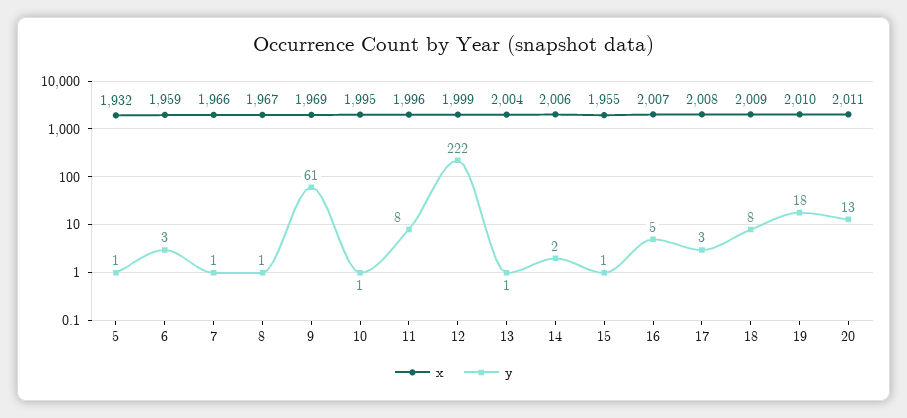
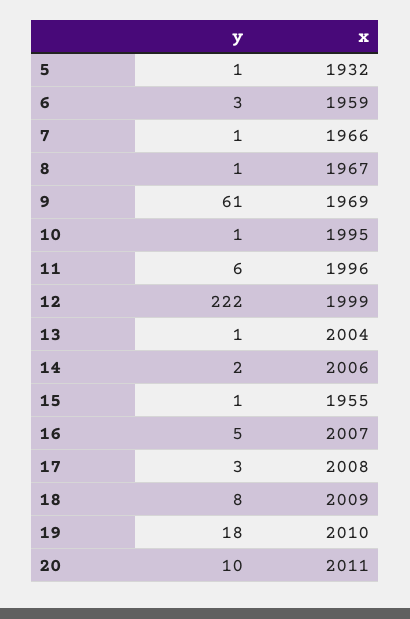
  {
    "x": {
      "5": 1932,
      "6": 1959,
      "7": 1966,
      "8": 1967,
      "9": 1969,
      "10": 1995,
      "11": 1996,
      "12": 1999,
      "13": 2004,
      "14": 2006,
      "15": 1955,
      "16": 2007,
      "17": 2008,
      "18": 2009,
      "19": 2010,
      "20": 2011
    },
    "y": {
      "5": 1,
      "6": 3,
      "7": 1,
      "8": 1,
      "9": 61,
      "10": 1,
-     "11": 8,
+     "11": 6,
      "12": 222,
      "13": 1,
      "14": 2,
      "15": 1,
      "16": 5,
      "17": 3,
      "18": 8,
      "19": 18,
-     "20": 13
+     "20": 10
    }
  }

